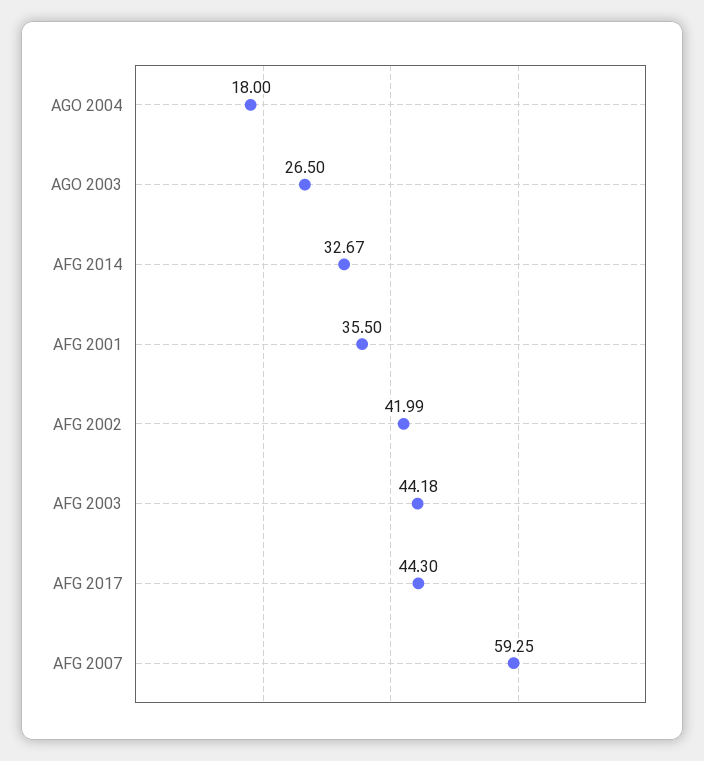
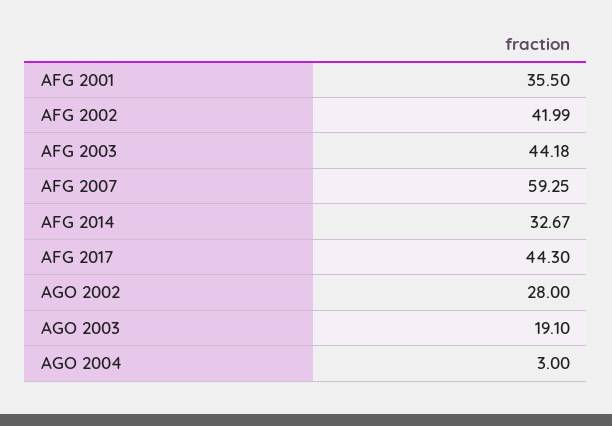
  {
-   "AGO 2004": 18,
+   "AGO 2004": 3,
-   "AGO 2003": 26.5,
+   "AGO 2003": 19.1,
    "AFG 2014": 32.67,
    "AFG 2001": 35.5,
    "AFG 2002": 41.99,
    "AFG 2003": 44.18,
    "AFG 2017": 44.3,
-   "AFG 2007": 59.25
+   "AFG 2007": 59.25,
+   "AGO 2002": 28
  }

